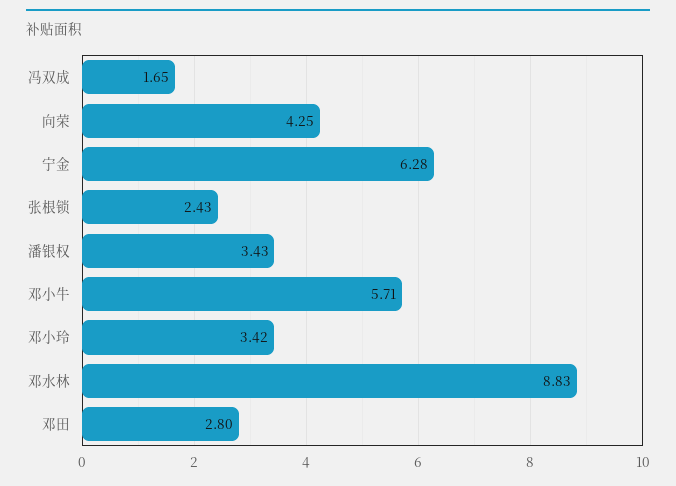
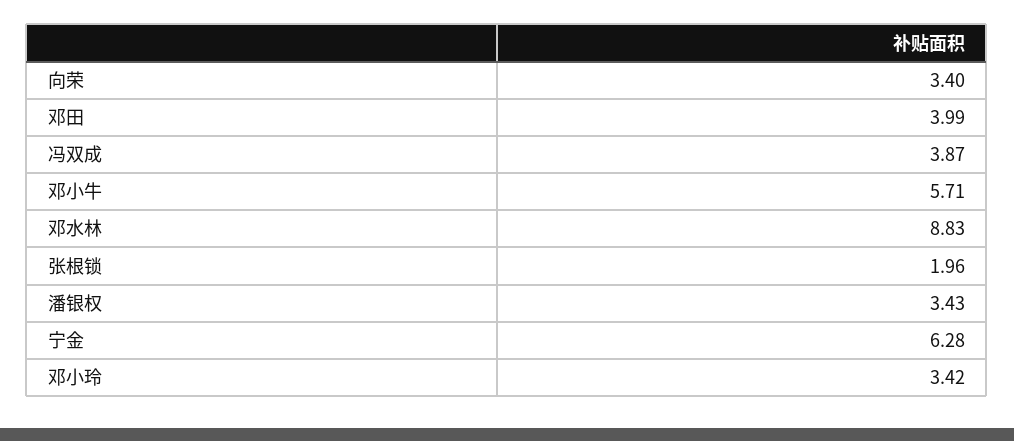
  {
-   "冯双成": 1.65,
+   "冯双成": 3.87,
-   "向荣": 4.25,
+   "向荣": 3.4,
    "宁金": 6.28,
-   "张根锁": 2.43,
+   "张根锁": 1.96,
    "潘银权": 3.43,
    "邓小牛": 5.71,
    "邓小玲": 3.42,
    "邓水林": 8.83,
-   "邓田": 2.8
+   "邓田": 3.99
  }

